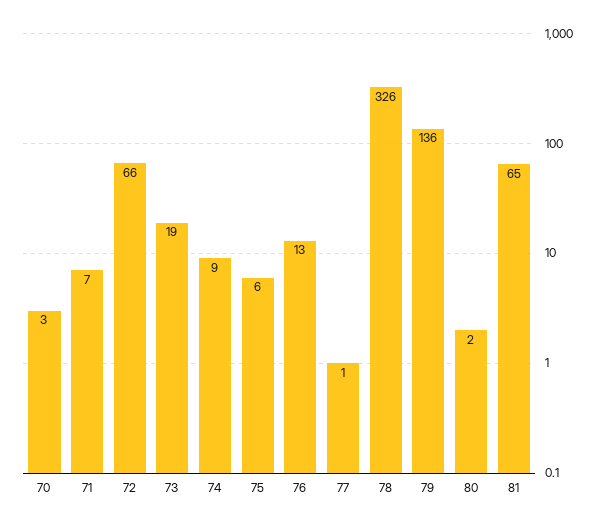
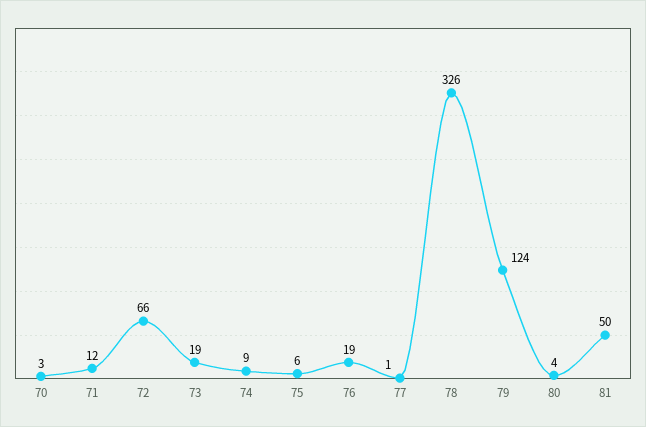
  {
    "70": 3,
-   "71": 7,
+   "71": 12,
    "72": 66,
    "73": 19,
    "74": 9,
    "75": 6,
-   "76": 13,
+   "76": 19,
    "77": 1,
    "78": 326,
-   "79": 136,
+   "79": 124,
-   "80": 2,
+   "80": 4,
-   "81": 65
+   "81": 50
  }

